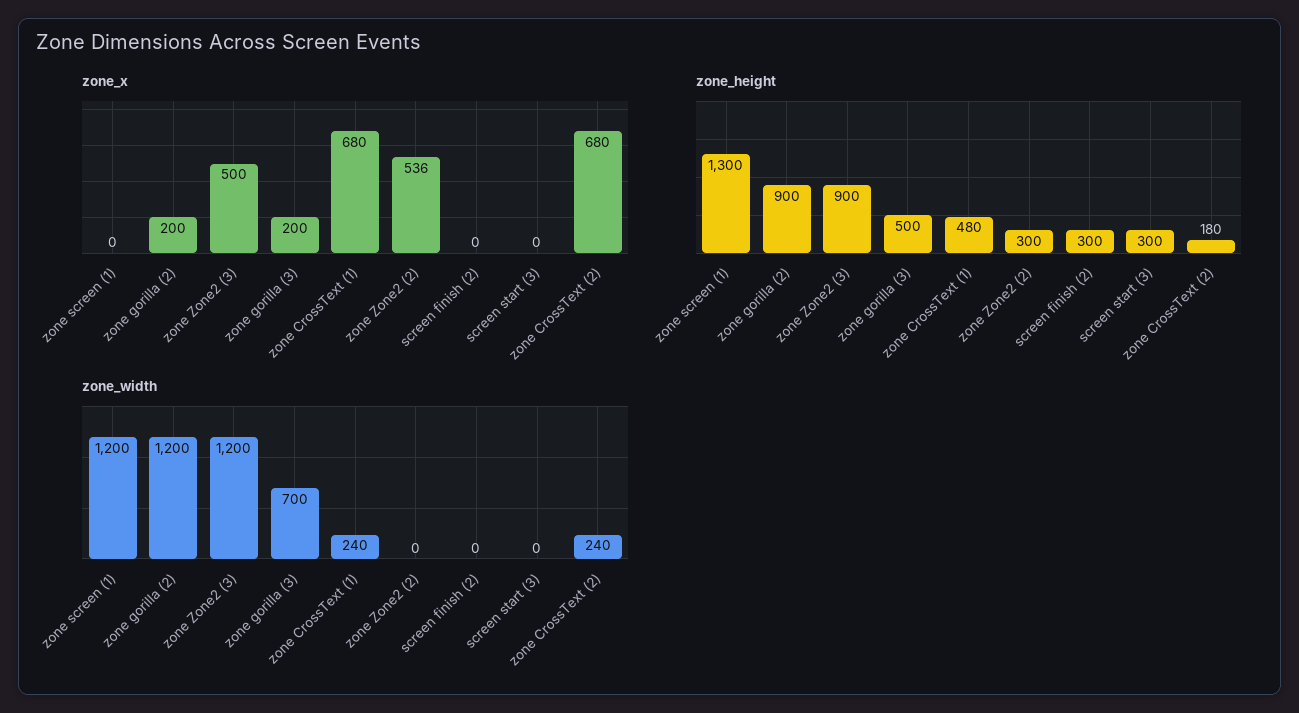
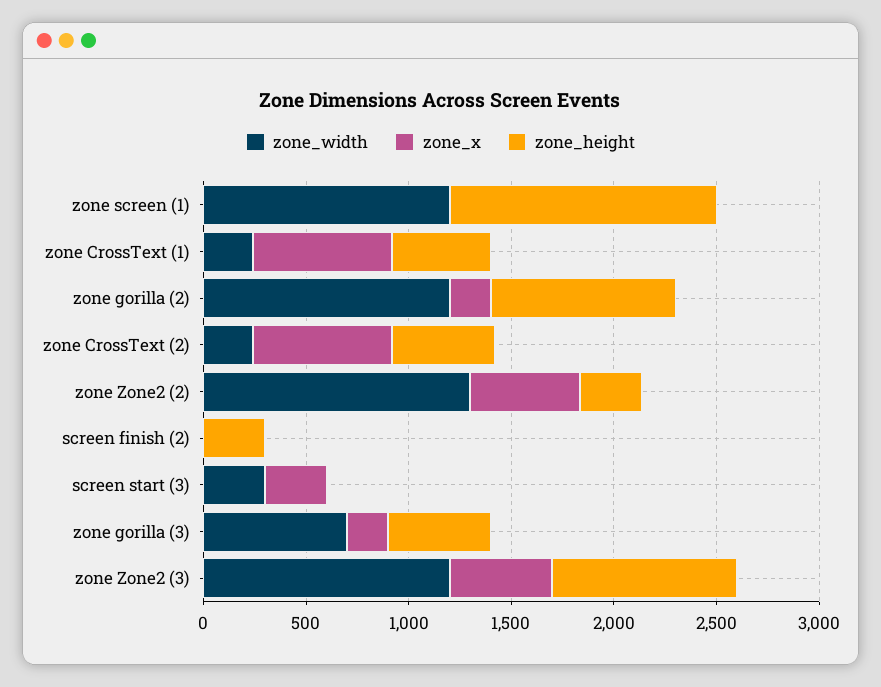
  {
    "zone_x": {
      "zone screen (1)": 0,
      "zone gorilla (2)": 200,
      "zone Zone2 (3)": 500,
      "zone gorilla (3)": 200,
      "zone CrossText (1)": 680,
      "zone Zone2 (2)": 536,
      "screen finish (2)": 0,
-     "screen start (3)": 0,
+     "screen start (3)": 300,
      "zone CrossText (2)": 680
    },
    "zone_height": {
      "zone screen (1)": 1300,
      "zone gorilla (2)": 900,
      "zone Zone2 (3)": 900,
      "zone gorilla (3)": 500,
      "zone CrossText (1)": 480,
      "zone Zone2 (2)": 300,
      "screen finish (2)": 300,
-     "screen start (3)": 300,
+     "screen start (3)": 0,
-     "zone CrossText (2)": 180
+     "zone CrossText (2)": 500
    },
    "zone_width": {
      "zone screen (1)": 1200,
      "zone gorilla (2)": 1200,
      "zone Zone2 (3)": 1200,
      "zone gorilla (3)": 700,
      "zone CrossText (1)": 240,
-     "zone Zone2 (2)": 0,
+     "zone Zone2 (2)": 1300,
      "screen finish (2)": 0,
-     "screen start (3)": 0,
+     "screen start (3)": 300,
      "zone CrossText (2)": 240
    }
  }

